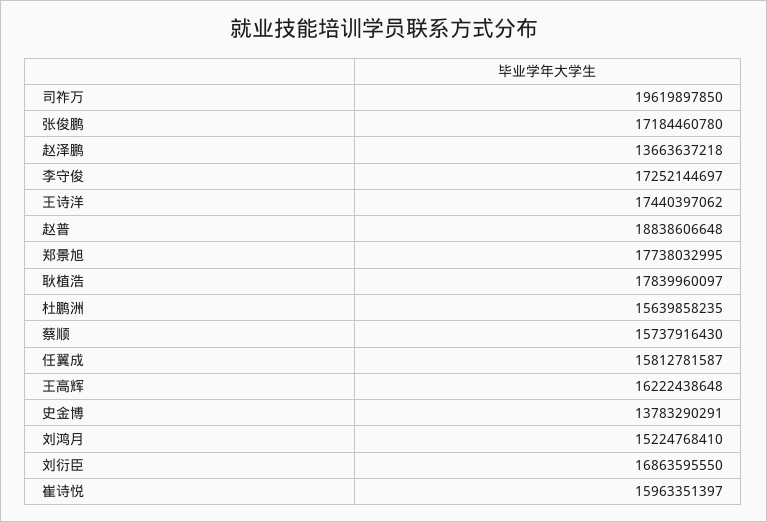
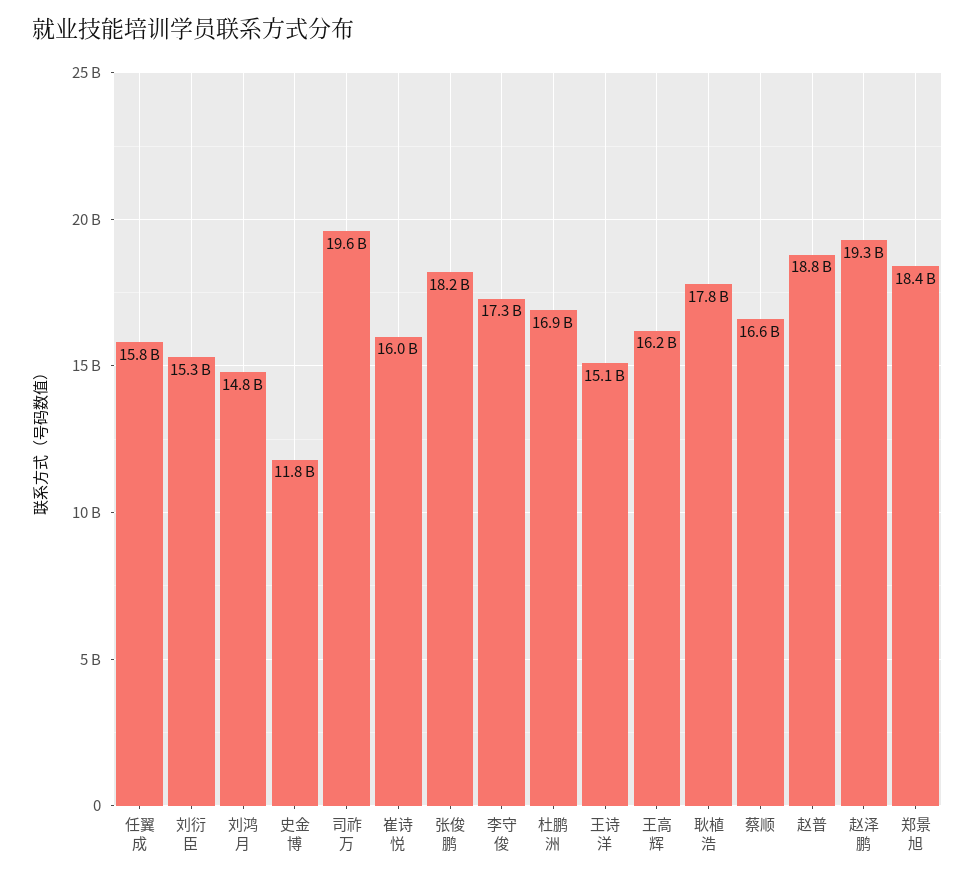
  {
    "司祚万": 19619897850,
-   "张俊鹏": 17184460780,
+   "张俊鹏": 18200000000,
-   "赵泽鹏": 13663637218,
+   "赵泽鹏": 19300000000,
    "李守俊": 17252144697,
-   "王诗洋": 17440397062,
+   "王诗洋": 15100000000,
    "赵普": 18838606648,
-   "郑景旭": 17738032995,
+   "郑景旭": 18400000000,
    "耿植浩": 17839960097,
-   "杜鹏洲": 15639858235,
+   "杜鹏洲": 16900000000,
-   "蔡顺": 15737916430,
+   "蔡顺": 16600000000,
    "任翼成": 15812781587,
    "王高辉": 16222438648,
-   "史金博": 13783290291,
+   "史金博": 11800000000,
-   "刘鸿月": 15224768410,
+   "刘鸿月": 14800000000,
-   "刘衍臣": 16863595550,
+   "刘衍臣": 15300000000,
    "崔诗悦": 15963351397
  }

